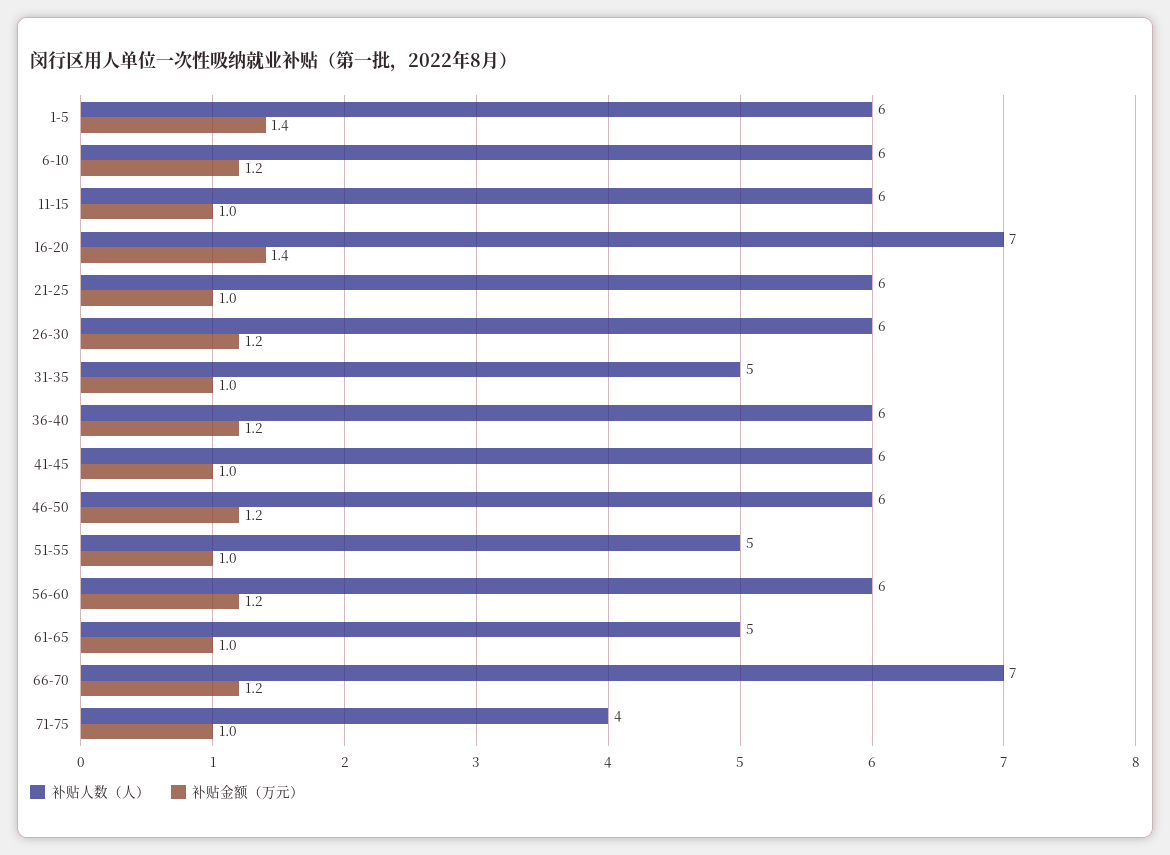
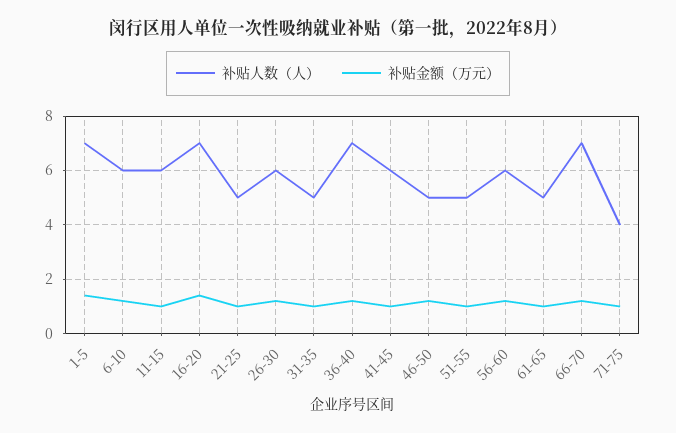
  {
    "补贴人数（人）": {
-     "1-5": 6,
+     "1-5": 7,
      "6-10": 6,
      "11-15": 6,
      "16-20": 7,
-     "21-25": 6,
+     "21-25": 5,
      "26-30": 6,
      "31-35": 5,
-     "36-40": 6,
+     "36-40": 7,
      "41-45": 6,
-     "46-50": 6,
+     "46-50": 5,
      "51-55": 5,
      "56-60": 6,
      "61-65": 5,
      "66-70": 7,
      "71-75": 4
    },
    "补贴金额（万元）": {
      "1-5": 1.4,
      "6-10": 1.2,
      "11-15": 1,
      "16-20": 1.4,
      "21-25": 1,
      "26-30": 1.2,
      "31-35": 1,
      "36-40": 1.2,
      "41-45": 1,
      "46-50": 1.2,
      "51-55": 1,
      "56-60": 1.2,
      "61-65": 1,
      "66-70": 1.2,
      "71-75": 1
    }
  }

